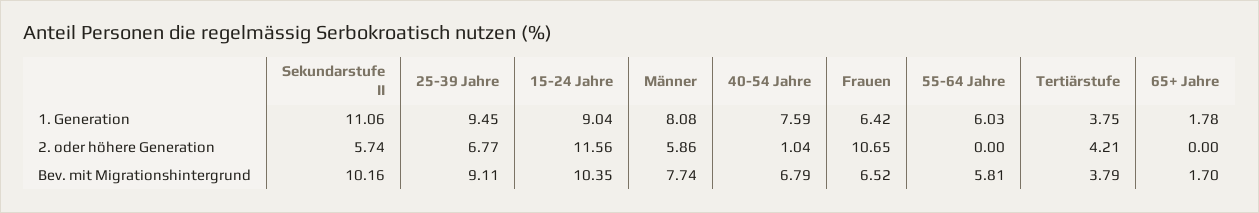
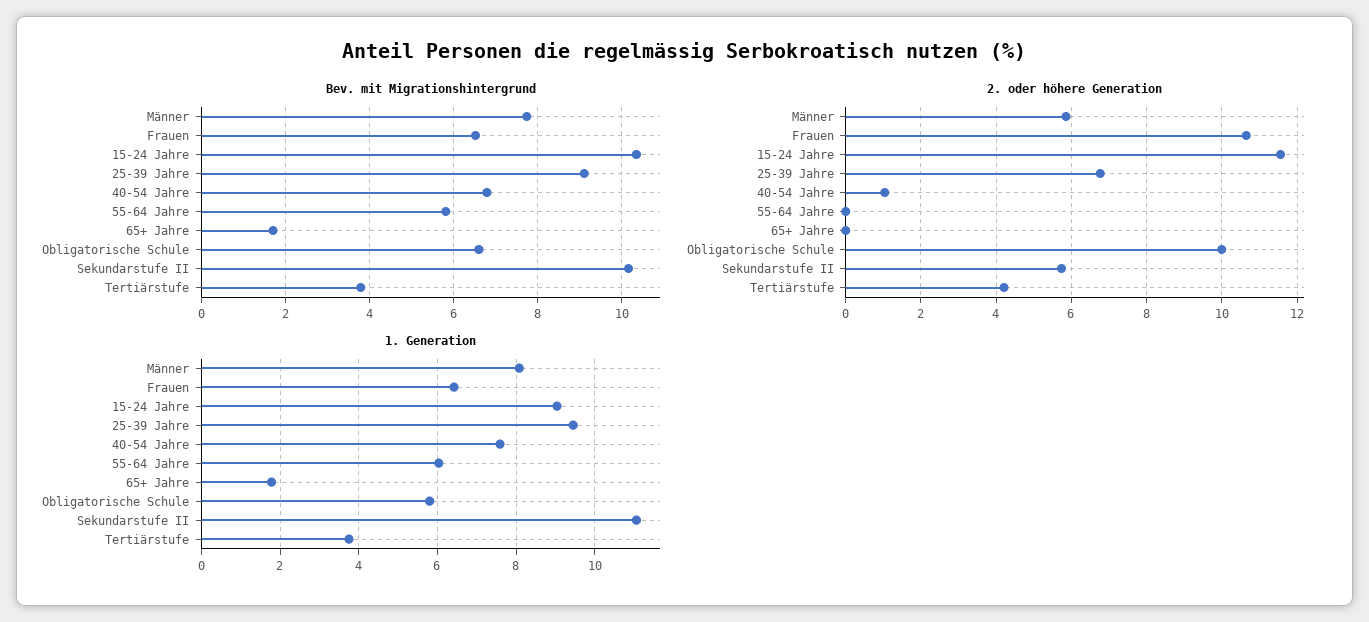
  {
    "1. Generation": {
      "Sekundarstufe II": 11.06,
      "25-39 Jahre": 9.45,
      "15-24 Jahre": 9.04,
      "Männer": 8.08,
      "40-54 Jahre": 7.59,
      "Frauen": 6.42,
      "55-64 Jahre": 6.03,
      "Tertiärstufe": 3.75,
-     "65+ Jahre": 1.78
+     "65+ Jahre": 1.78,
+     "Obligatorische Schule": 5.8
    },
    "2. oder höhere Generation": {
      "Sekundarstufe II": 5.74,
      "25-39 Jahre": 6.77,
      "15-24 Jahre": 11.56,
      "Männer": 5.86,
      "40-54 Jahre": 1.04,
      "Frauen": 10.65,
      "55-64 Jahre": 0,
      "Tertiärstufe": 4.21,
-     "65+ Jahre": 0
+     "65+ Jahre": 0,
+     "Obligatorische Schule": 10
    },
    "Bev. mit Migrationshintergrund": {
      "Sekundarstufe II": 10.16,
      "25-39 Jahre": 9.11,
      "15-24 Jahre": 10.35,
      "Männer": 7.74,
      "40-54 Jahre": 6.79,
      "Frauen": 6.52,
      "55-64 Jahre": 5.81,
      "Tertiärstufe": 3.79,
-     "65+ Jahre": 1.7
+     "65+ Jahre": 1.7,
+     "Obligatorische Schule": 6.6
    }
  }

